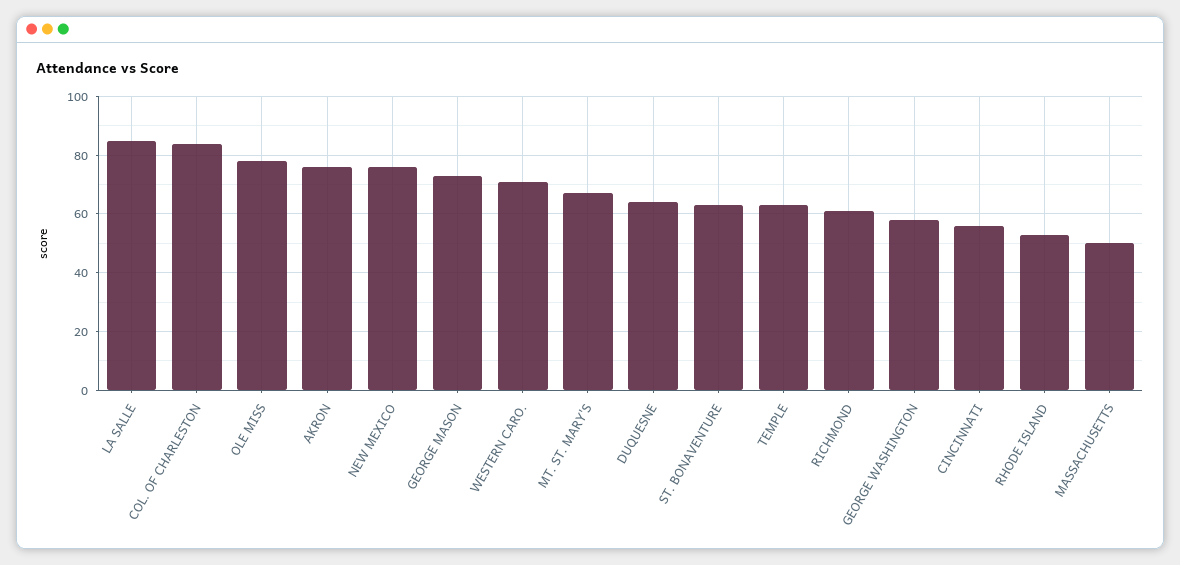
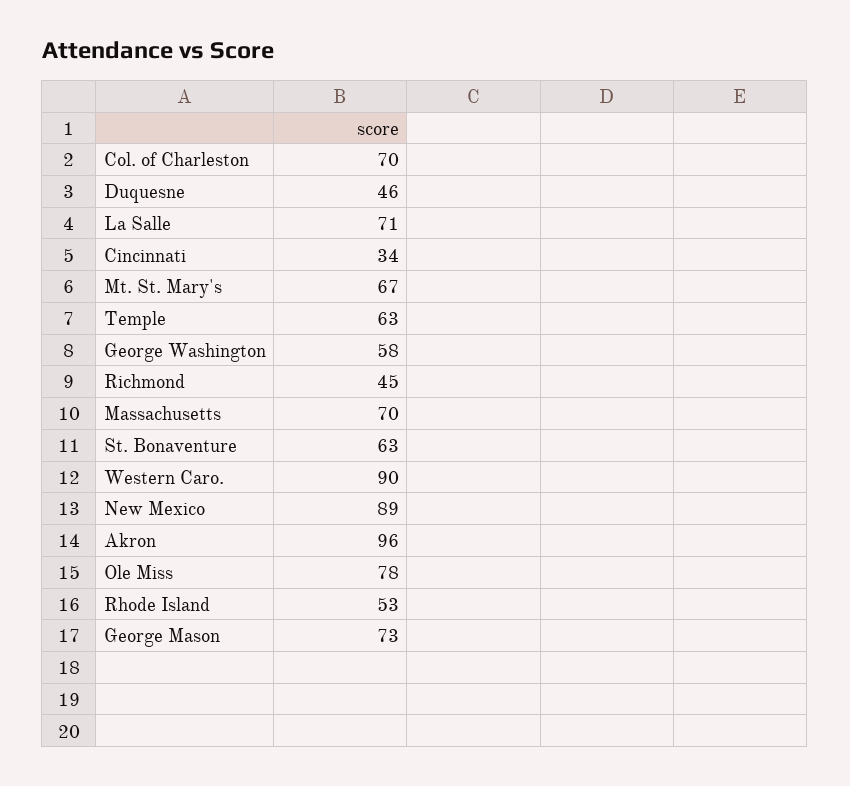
  {
-   "LA SALLE": 85,
+   "LA SALLE": 71,
-   "COL. OF CHARLESTON": 85,
+   "COL. OF CHARLESTON": 70,
    "OLE MISS": 78,
-   "AKRON": 75,
+   "AKRON": 96,
-   "NEW MEXICO": 75,
+   "NEW MEXICO": 89,
    "GEORGE MASON": 73,
-   "WESTERN CARO.": 70,
+   "WESTERN CARO.": 90,
    "MT. ST. MARY'S": 67,
-   "DUQUESNE": 65,
+   "DUQUESNE": 46,
    "ST. BONAVENTURE": 63,
    "TEMPLE": 63,
-   "RICHMOND": 60,
+   "RICHMOND": 45,
    "GEORGE WASHINGTON": 58,
-   "CINCINNATI": 55,
+   "CINCINNATI": 34,
    "RHODE ISLAND": 53,
-   "MASSACHUSETTS": 50
+   "MASSACHUSETTS": 70
  }

